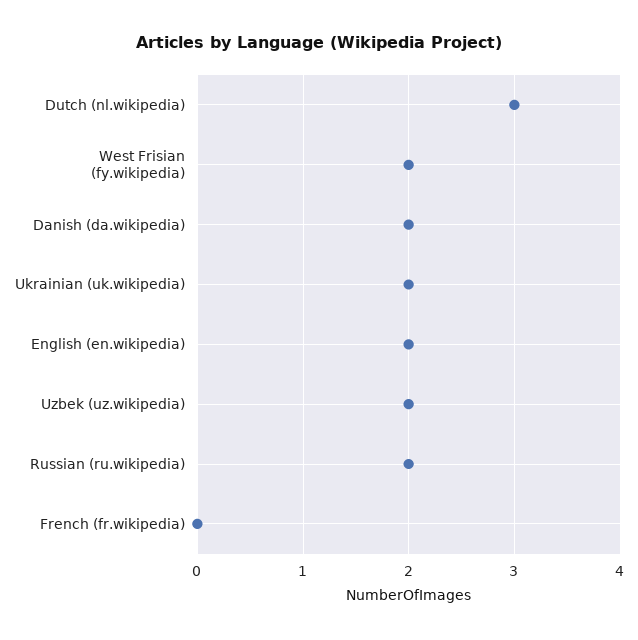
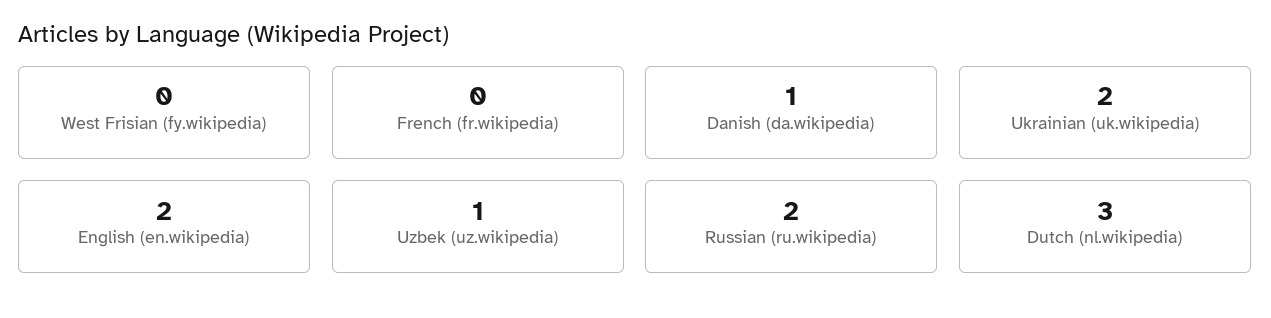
  {
    "Dutch (nl.wikipedia)": 3,
-   "West Frisian (fy.wikipedia)": 2,
+   "West Frisian (fy.wikipedia)": 0,
-   "Danish (da.wikipedia)": 2,
+   "Danish (da.wikipedia)": 1,
    "Ukrainian (uk.wikipedia)": 2,
    "English (en.wikipedia)": 2,
-   "Uzbek (uz.wikipedia)": 2,
+   "Uzbek (uz.wikipedia)": 1,
    "Russian (ru.wikipedia)": 2,
    "French (fr.wikipedia)": 0
  }

